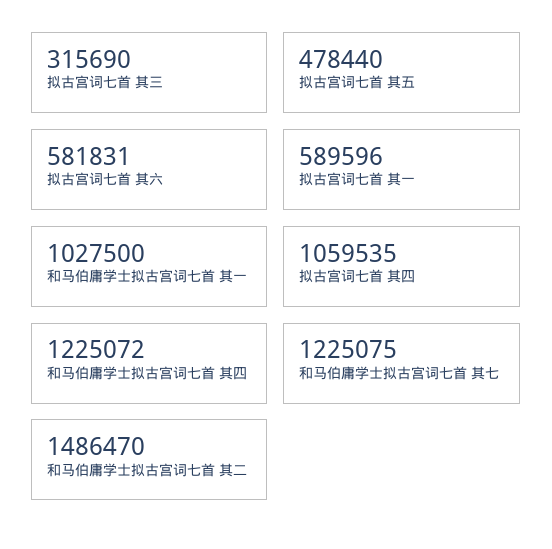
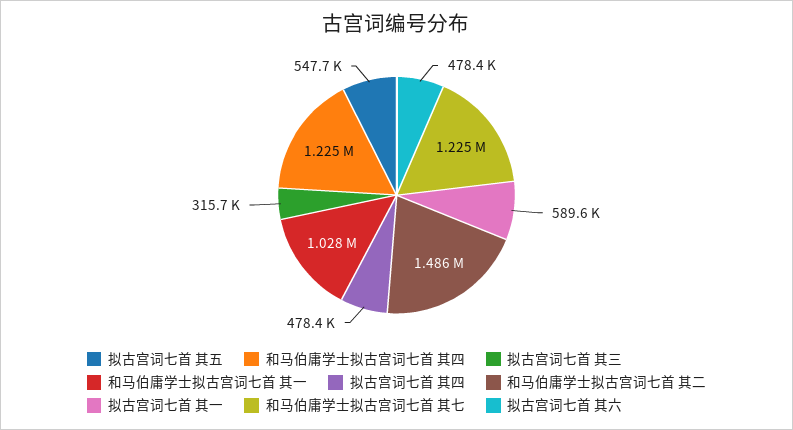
  {
    "拟古宫词七首 其三": 315690,
-   "拟古宫词七首 其五": 478440,
+   "拟古宫词七首 其五": 547700,
-   "拟古宫词七首 其六": 581831,
+   "拟古宫词七首 其六": 478400,
    "拟古宫词七首 其一": 589596,
    "和马伯庸学士拟古宫词七首 其一": 1027500,
-   "拟古宫词七首 其四": 1059535,
+   "拟古宫词七首 其四": 478400,
    "和马伯庸学士拟古宫词七首 其四": 1225072,
    "和马伯庸学士拟古宫词七首 其七": 1225075,
    "和马伯庸学士拟古宫词七首 其二": 1486470
  }

